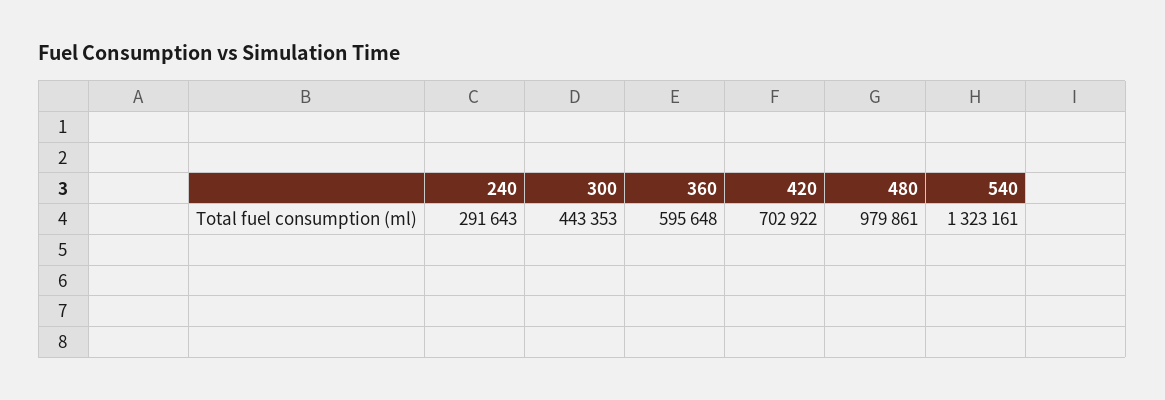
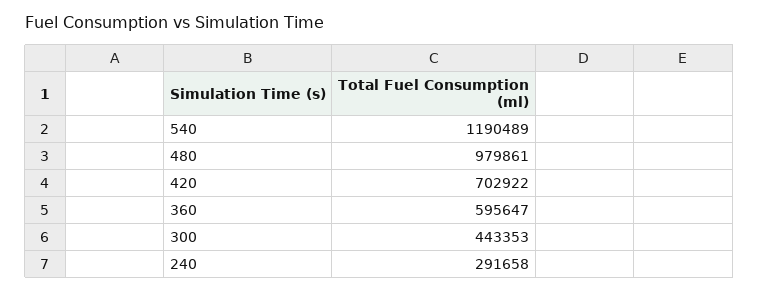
  {
-   "240": 291643,
+   "240": 291658,
    "300": 443353,
-   "360": 595648,
+   "360": 595647,
    "420": 702922,
    "480": 979861,
-   "540": 1323161
+   "540": 1190489
  }

